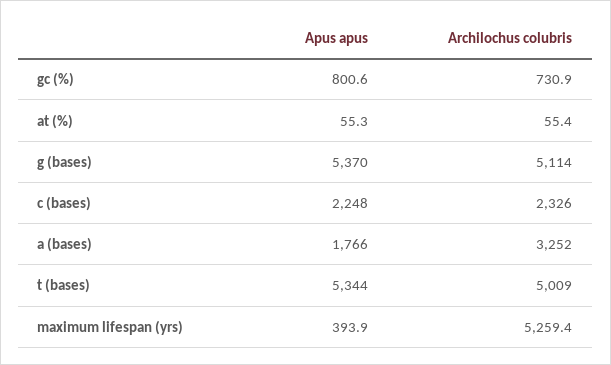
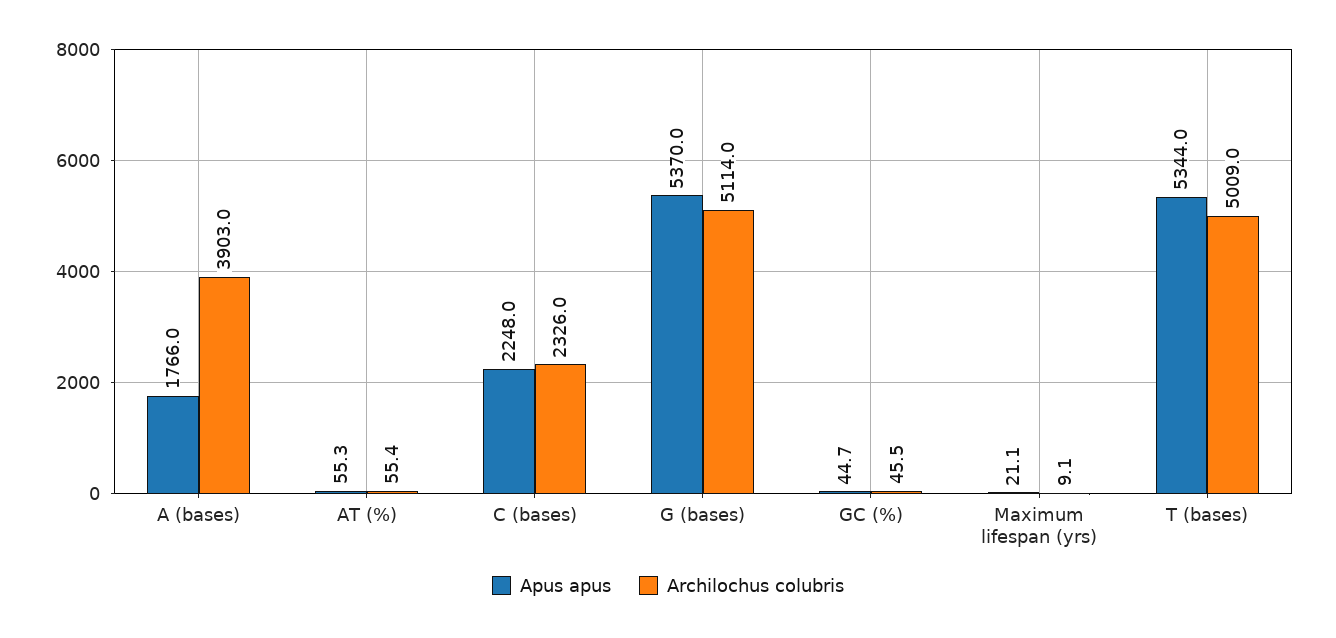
  {
    "Apus apus": {
-     "gc (%)": 800.6,
+     "gc (%)": 44.7,
      "at (%)": 55.3,
      "g (bases)": 5370,
      "c (bases)": 2248,
      "a (bases)": 1766,
      "t (bases)": 5344,
-     "maximum lifespan (yrs)": 393.9
+     "maximum lifespan (yrs)": 21.1
    },
    "Archilochus colubris": {
-     "gc (%)": 730.9,
+     "gc (%)": 45.5,
      "at (%)": 55.4,
      "g (bases)": 5114,
      "c (bases)": 2326,
-     "a (bases)": 3252,
+     "a (bases)": 3903,
      "t (bases)": 5009,
-     "maximum lifespan (yrs)": 5259.4
+     "maximum lifespan (yrs)": 9.1
    }
  }

